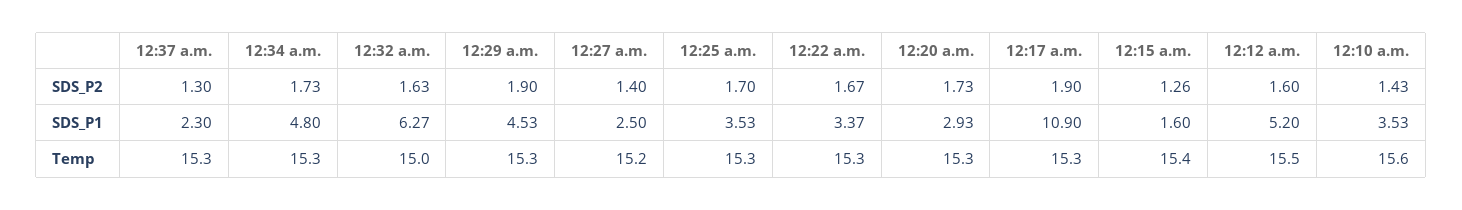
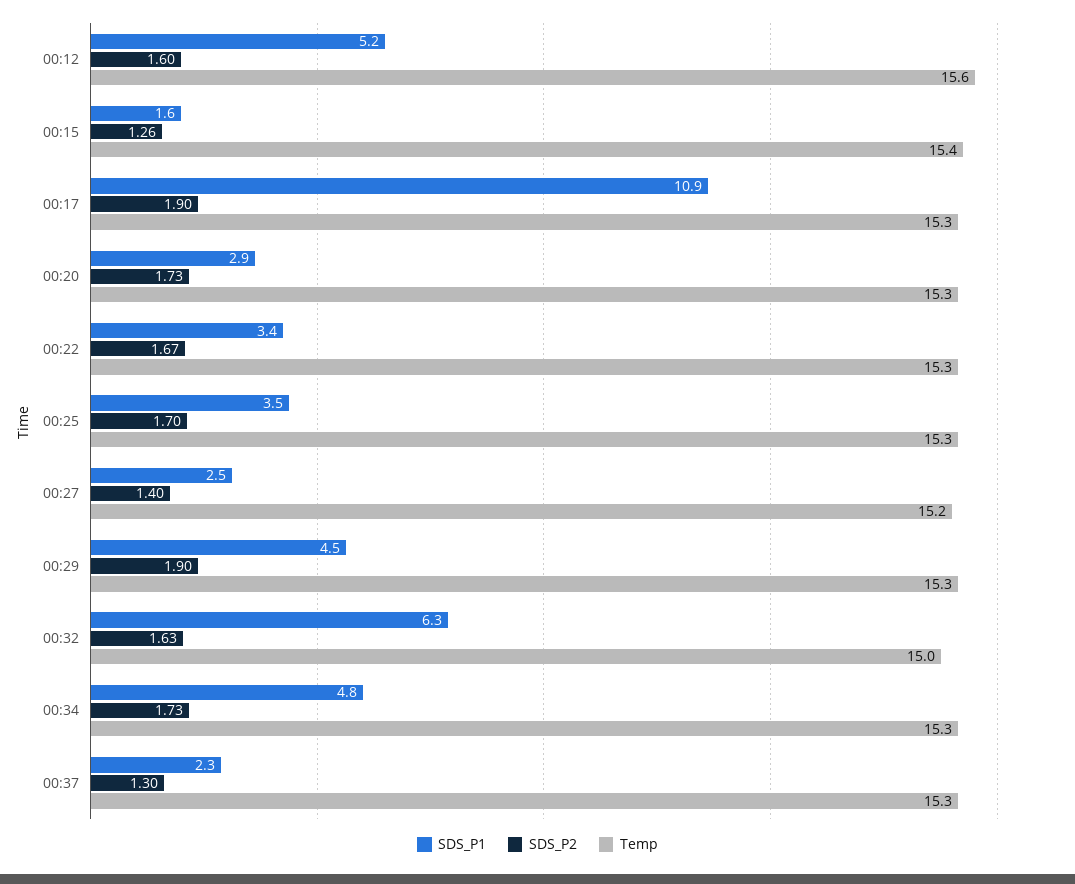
  {
    "SDS_P2": {
      "12:37 a.m.": 1.3,
      "12:34 a.m.": 1.73,
      "12:32 a.m.": 1.63,
      "12:29 a.m.": 1.9,
      "12:27 a.m.": 1.4,
      "12:25 a.m.": 1.7,
      "12:22 a.m.": 1.67,
      "12:20 a.m.": 1.73,
      "12:17 a.m.": 1.9,
      "12:15 a.m.": 1.26,
-     "12:12 a.m.": 1.6,
+     "12:12 a.m.": 1.6
-     "12:10 a.m.": 1.43
    },
    "SDS_P1": {
      "12:37 a.m.": 2.3,
      "12:34 a.m.": 4.8,
      "12:32 a.m.": 6.27,
      "12:29 a.m.": 4.53,
      "12:27 a.m.": 2.5,
      "12:25 a.m.": 3.53,
      "12:22 a.m.": 3.37,
      "12:20 a.m.": 2.93,
      "12:17 a.m.": 10.9,
      "12:15 a.m.": 1.6,
-     "12:12 a.m.": 5.2,
+     "12:12 a.m.": 5.2
-     "12:10 a.m.": 3.53
    },
    "Temp": {
      "12:37 a.m.": 15.3,
      "12:34 a.m.": 15.3,
      "12:32 a.m.": 15,
      "12:29 a.m.": 15.3,
      "12:27 a.m.": 15.2,
      "12:25 a.m.": 15.3,
      "12:22 a.m.": 15.3,
      "12:20 a.m.": 15.3,
      "12:17 a.m.": 15.3,
      "12:15 a.m.": 15.4,
-     "12:12 a.m.": 15.5,
+     "12:12 a.m.": 15.6
-     "12:10 a.m.": 15.6
    }
  }

